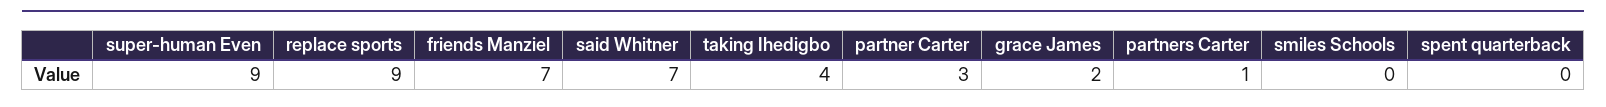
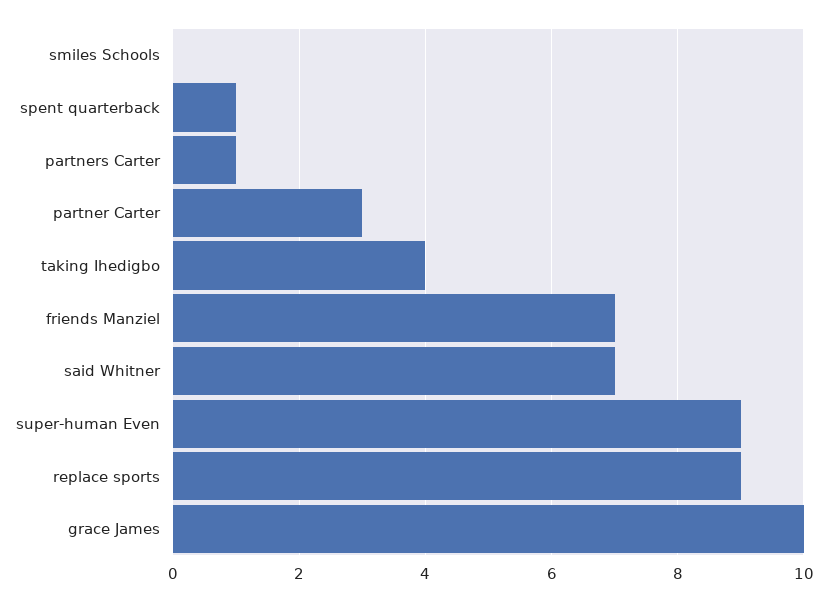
  {
    "super-human Even": 9,
    "replace sports": 9,
    "friends Manziel": 7,
    "said Whitner": 7,
    "taking Ihedigbo": 4,
    "partner Carter": 3,
-   "grace James": 2,
+   "grace James": 10,
    "partners Carter": 1,
    "smiles Schools": 0,
-   "spent quarterback": 0
+   "spent quarterback": 1
  }

